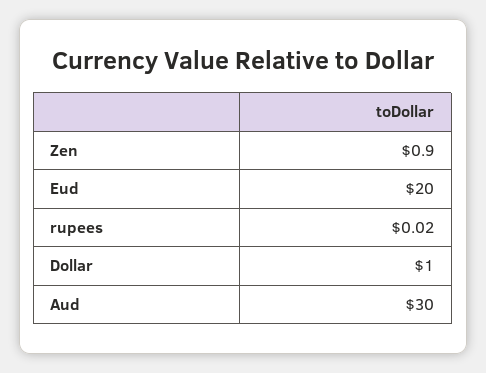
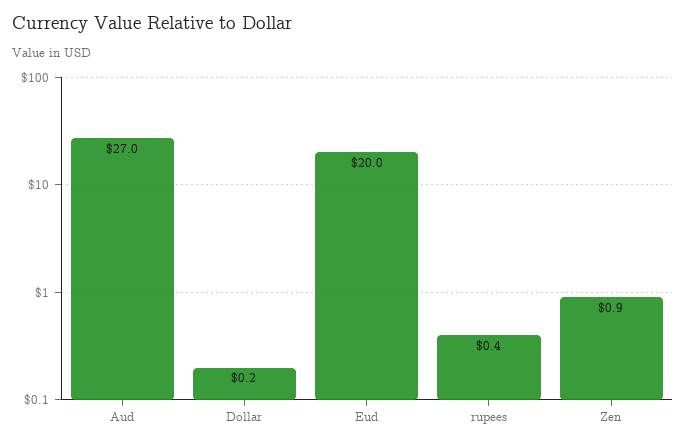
  {
    "Zen": 0.9,
    "Eud": 20,
-   "rupees": 0.02,
+   "rupees": 0.4,
-   "Dollar": 1,
+   "Dollar": 0.2,
-   "Aud": 30
+   "Aud": 27
  }

